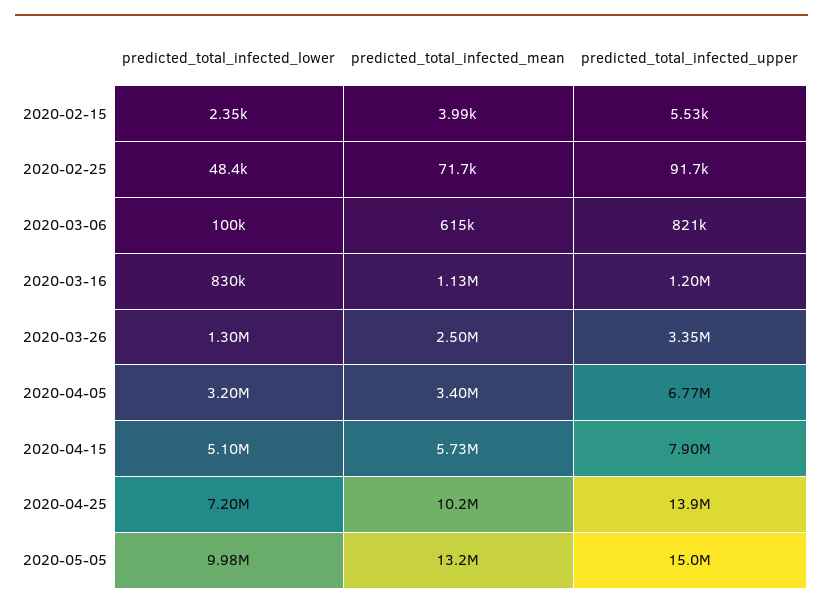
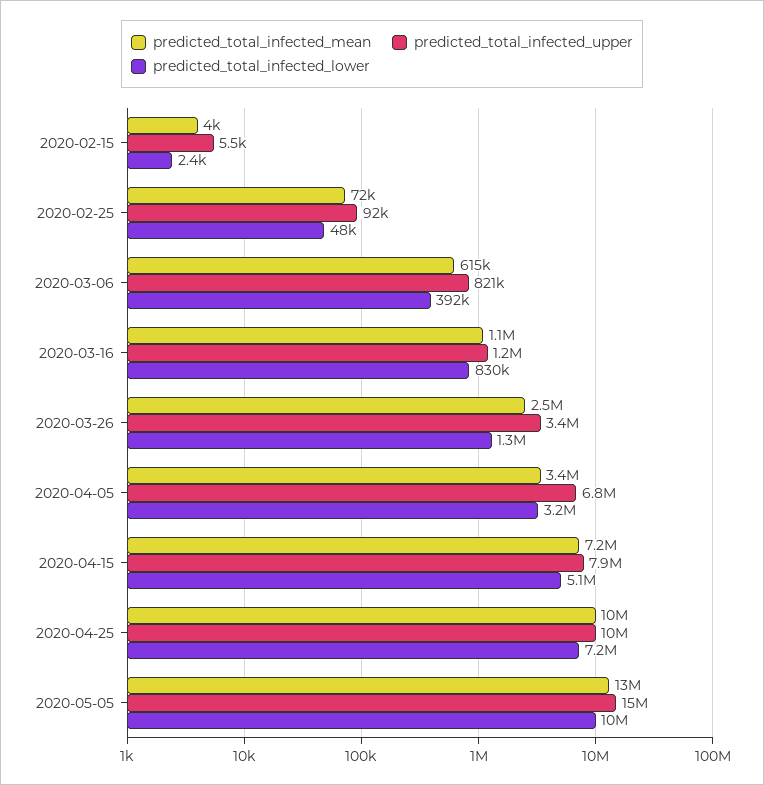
  {
    "predicted_total_infected_lower": {
      "2020-02-15": 2350,
      "2020-02-25": 48400,
-     "2020-03-06": 100000,
+     "2020-03-06": 392000,
      "2020-03-16": 830000,
      "2020-03-26": 1300000,
      "2020-04-05": 3200000,
      "2020-04-15": 5100000,
      "2020-04-25": 7200000,
      "2020-05-05": 9980000
    },
    "predicted_total_infected_mean": {
      "2020-02-15": 3990,
      "2020-02-25": 71700,
      "2020-03-06": 615000,
      "2020-03-16": 1130000,
      "2020-03-26": 2500000,
      "2020-04-05": 3400000,
-     "2020-04-15": 5730000,
+     "2020-04-15": 7200000,
      "2020-04-25": 10200000,
      "2020-05-05": 13200000
    },
    "predicted_total_infected_upper": {
      "2020-02-15": 5530,
      "2020-02-25": 91700,
      "2020-03-06": 821000,
      "2020-03-16": 1200000,
      "2020-03-26": 3350000,
      "2020-04-05": 6770000,
      "2020-04-15": 7900000,
-     "2020-04-25": 13900000,
+     "2020-04-25": 10000000,
      "2020-05-05": 15000000
    }
  }

